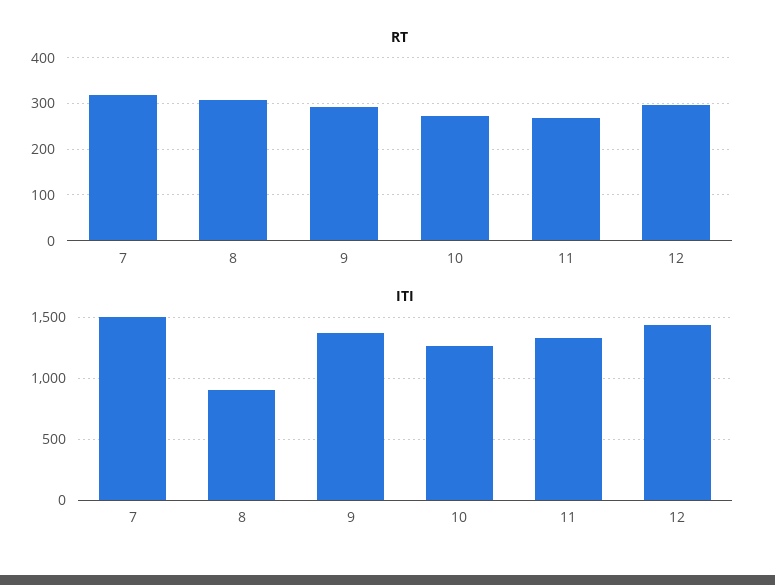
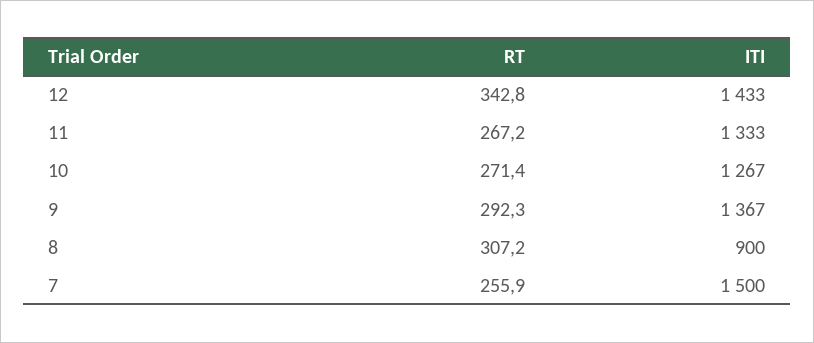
  {
    "RT": {
-     "7": 320,
+     "7": 255.9,
      "8": 307.2,
      "9": 292.3,
      "10": 271.4,
      "11": 267.2,
-     "12": 300
+     "12": 342.8
    },
    "ITI": {
      "7": 1500,
      "8": 900,
      "9": 1367,
      "10": 1267,
      "11": 1333,
      "12": 1433
    }
  }

